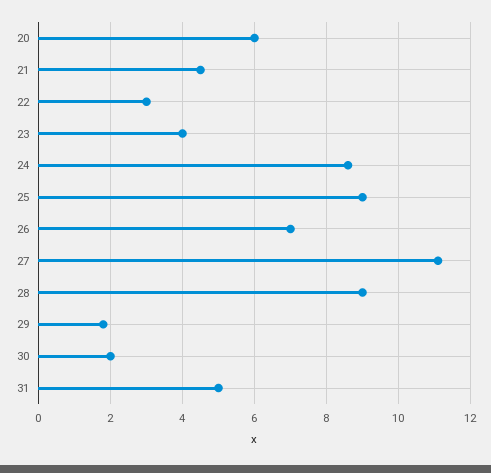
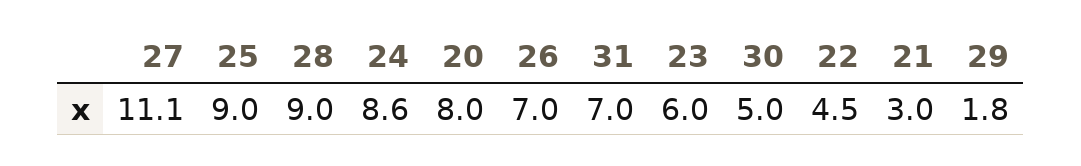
  {
-   "20": 6,
+   "20": 8,
-   "21": 4.5,
+   "21": 3,
-   "22": 3,
+   "22": 4.5,
-   "23": 4,
+   "23": 6,
    "24": 8.6,
    "25": 9,
    "26": 7,
    "27": 11.1,
    "28": 9,
    "29": 1.8,
-   "30": 2,
+   "30": 5,
-   "31": 5
+   "31": 7
  }

